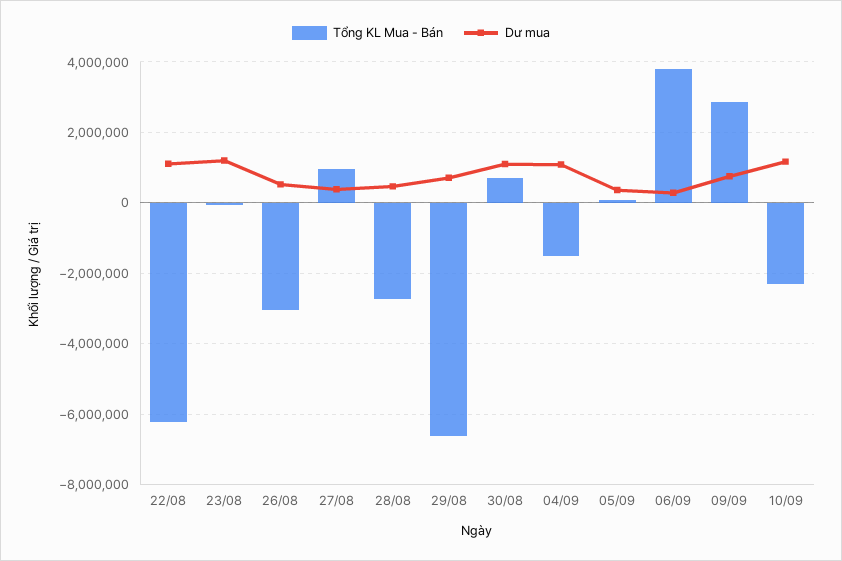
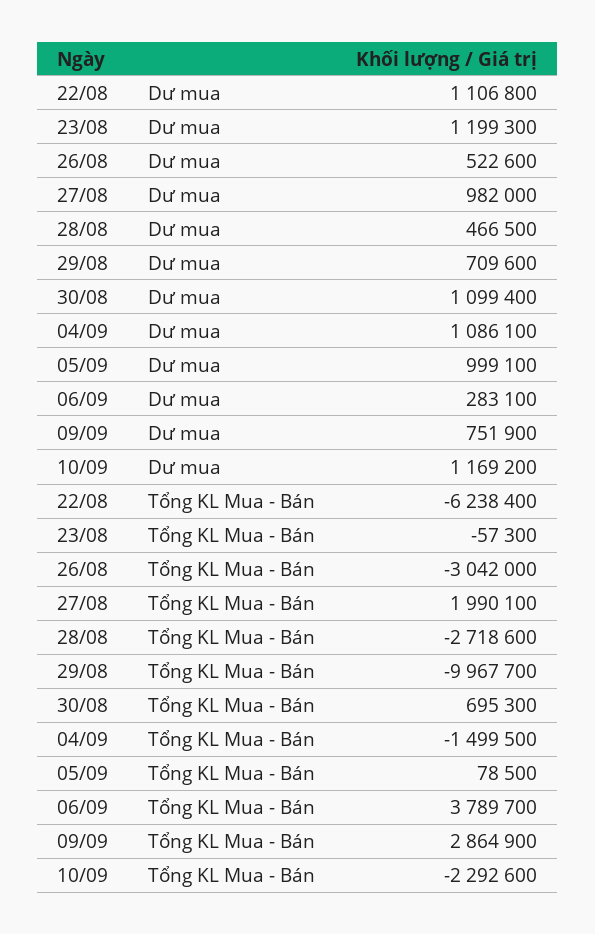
  {
    "Tổng KL Mua - Bán": {
      "22/08": -6238400,
      "23/08": -57300,
      "26/08": -3042000,
-     "27/08": 1000000,
+     "27/08": 1990100,
      "28/08": -2718600,
-     "29/08": -6600000,
+     "29/08": -9967700,
      "30/08": 695300,
      "04/09": -1499500,
      "05/09": 78500,
      "06/09": 3789700,
      "09/09": 2864900,
      "10/09": -2292600
    },
    "Dư mua": {
      "22/08": 1106800,
      "23/08": 1199300,
      "26/08": 522600,
-     "27/08": 400000,
+     "27/08": 982000,
      "28/08": 466500,
      "29/08": 709600,
      "30/08": 1099400,
      "04/09": 1086100,
-     "05/09": 400000,
+     "05/09": 999100,
      "06/09": 283100,
      "09/09": 751900,
      "10/09": 1169200
    }
  }

